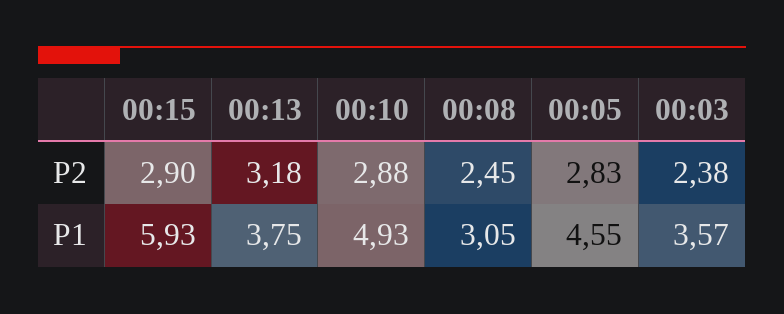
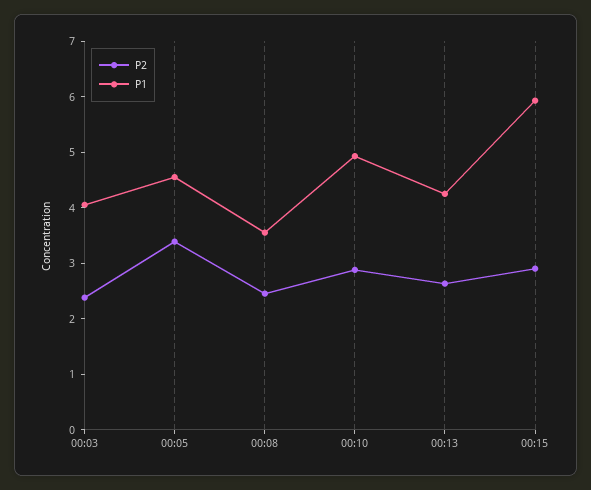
  {
    "P2": {
      "00:15": 2.9,
-     "00:13": 3.18,
+     "00:13": 2.6,
      "00:10": 2.88,
      "00:08": 2.45,
-     "00:05": 2.83,
+     "00:05": 3.4,
      "00:03": 2.38
    },
    "P1": {
      "00:15": 5.93,
-     "00:13": 3.75,
+     "00:13": 4.2,
      "00:10": 4.93,
-     "00:08": 3.05,
+     "00:08": 3.6,
      "00:05": 4.55,
-     "00:03": 3.57
+     "00:03": 4
    }
  }

